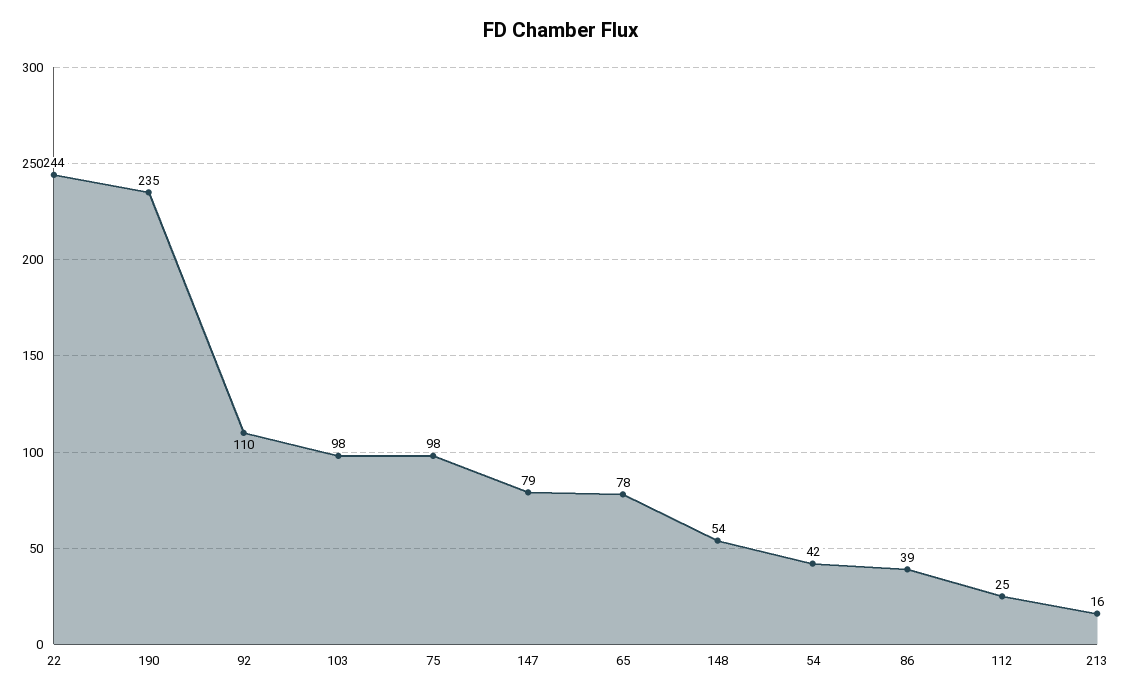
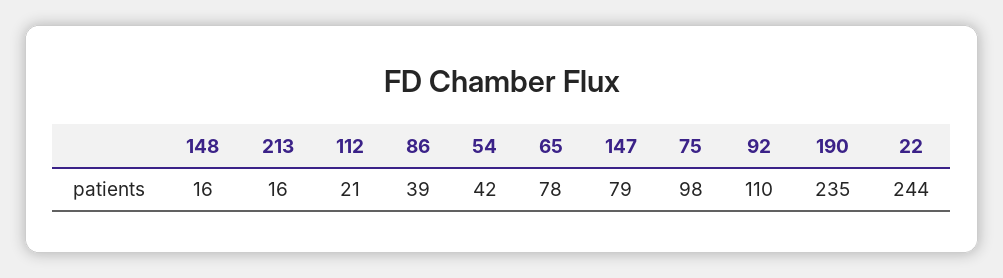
  {
    "22": 244,
    "190": 235,
    "92": 110,
-   "103": 98,
    "75": 98,
    "147": 79,
    "65": 78,
-   "148": 54,
+   "148": 16,
    "54": 42,
    "86": 39,
-   "112": 25,
+   "112": 21,
    "213": 16
  }

